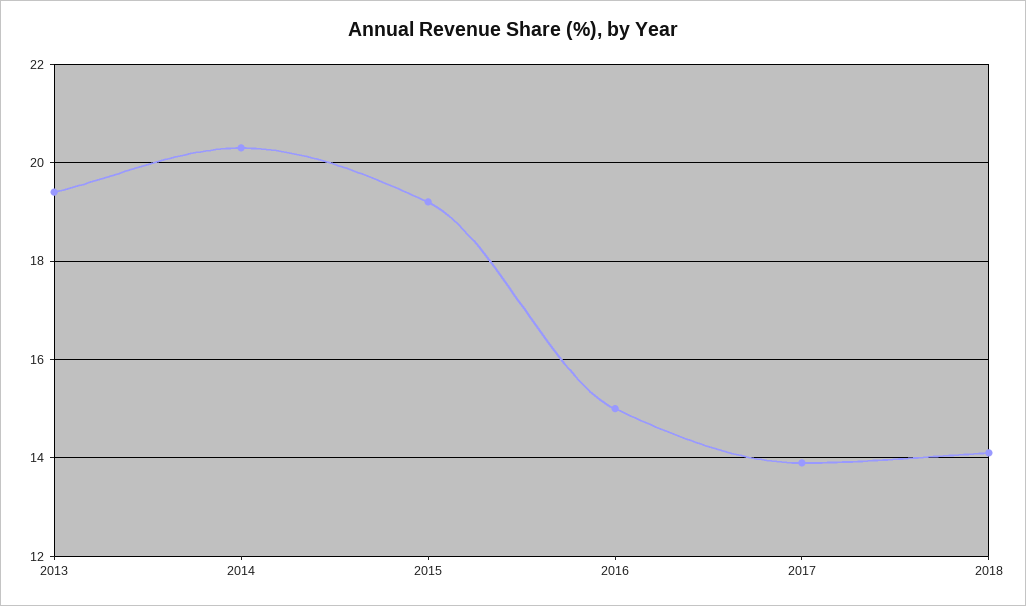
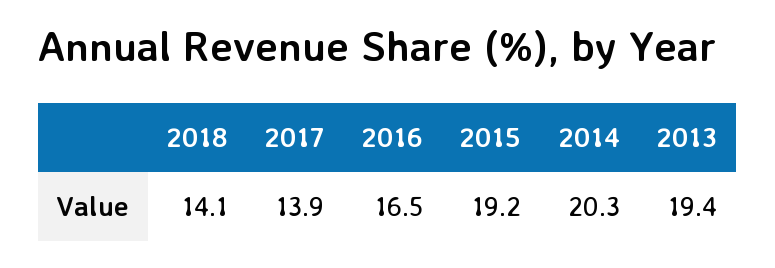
  {
    "2013": 19.4,
    "2014": 20.3,
    "2015": 19.2,
-   "2016": 15,
+   "2016": 16.5,
    "2017": 13.9,
    "2018": 14.1
  }

